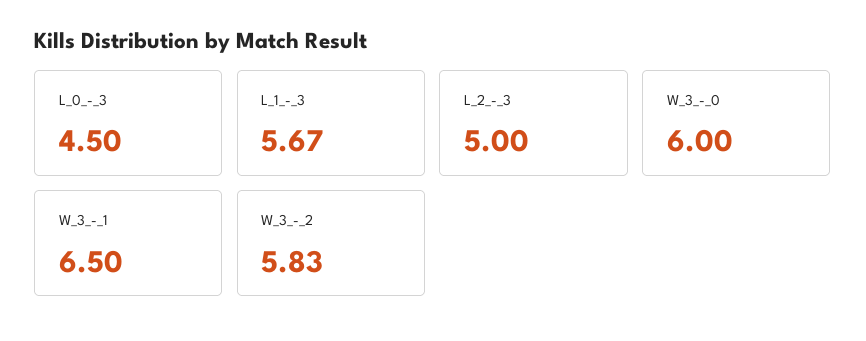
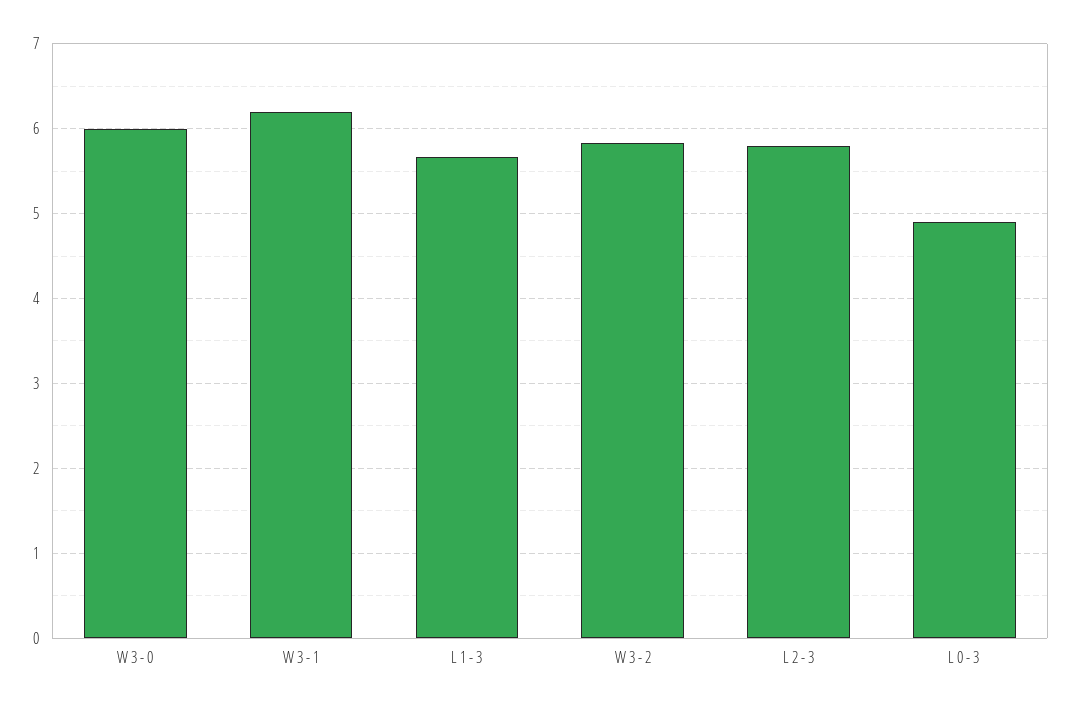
  {
-   "L_0_-_3": 4.5,
+   "L_0_-_3": 4.9,
    "L_1_-_3": 5.67,
-   "L_2_-_3": 5,
+   "L_2_-_3": 5.8,
    "W_3_-_0": 6,
-   "W_3_-_1": 6.5,
+   "W_3_-_1": 6.2,
    "W_3_-_2": 5.83
  }

